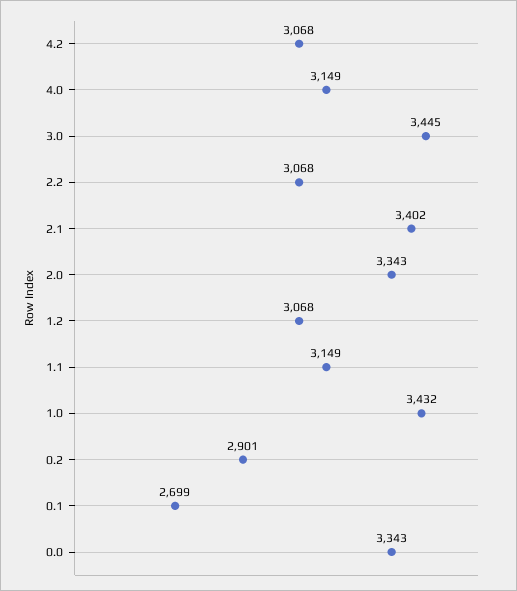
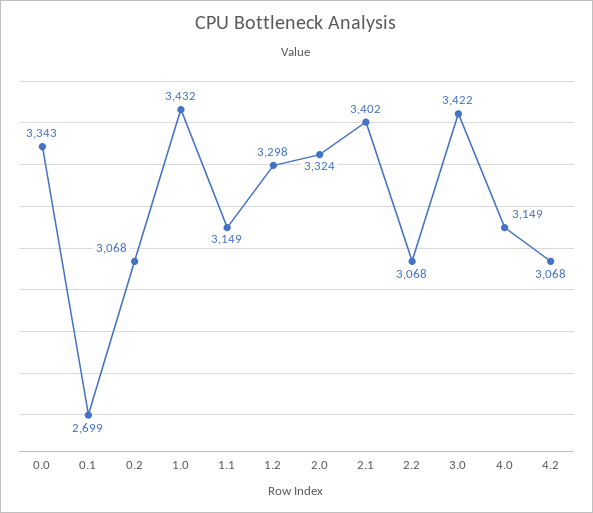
  {
    "4.2": 3068,
    "4.0": 3149,
-   "3.0": 3445,
+   "3.0": 3422,
    "2.2": 3068,
    "2.1": 3402,
-   "2.0": 3343,
+   "2.0": 3324,
-   "1.2": 3068,
+   "1.2": 3298,
    "1.1": 3149,
    "1.0": 3432,
-   "0.2": 2901,
+   "0.2": 3068,
    "0.1": 2699,
    "0.0": 3343
  }

